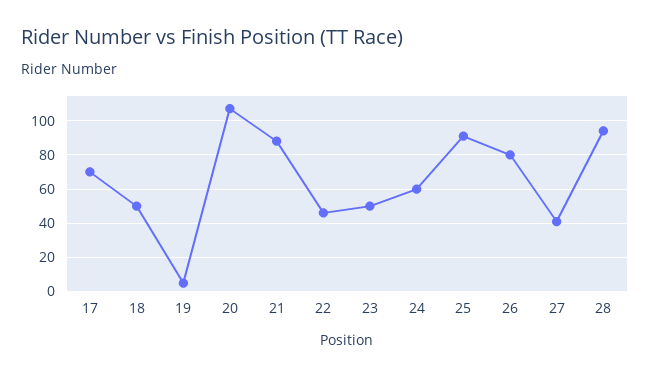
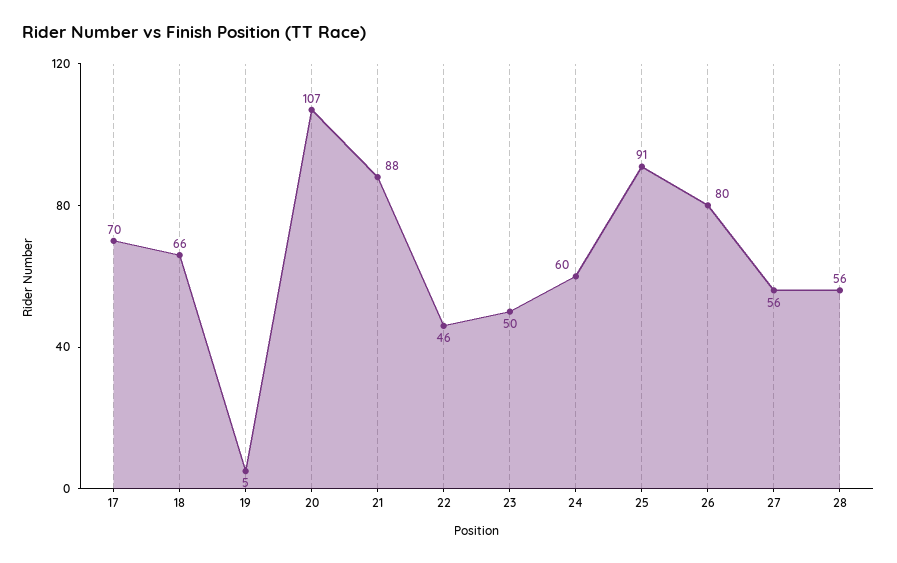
  {
    "17": 70,
-   "18": 50,
+   "18": 66,
    "19": 5,
    "20": 107,
    "21": 88,
    "22": 46,
    "23": 50,
    "24": 60,
    "25": 91,
    "26": 80,
-   "27": 40,
+   "27": 56,
-   "28": 95
+   "28": 56
  }

